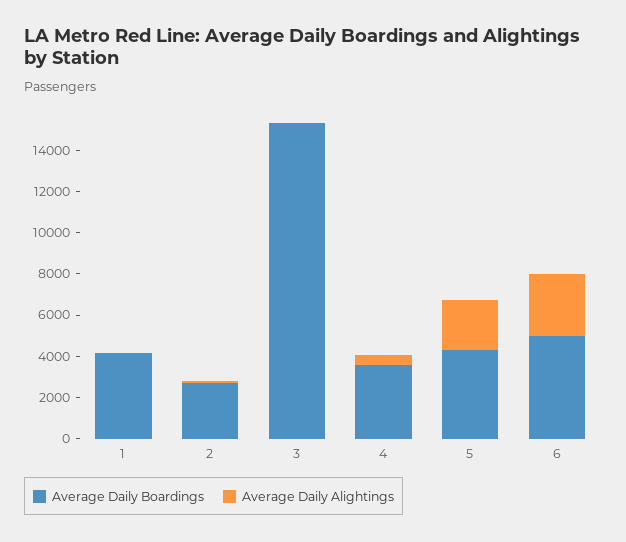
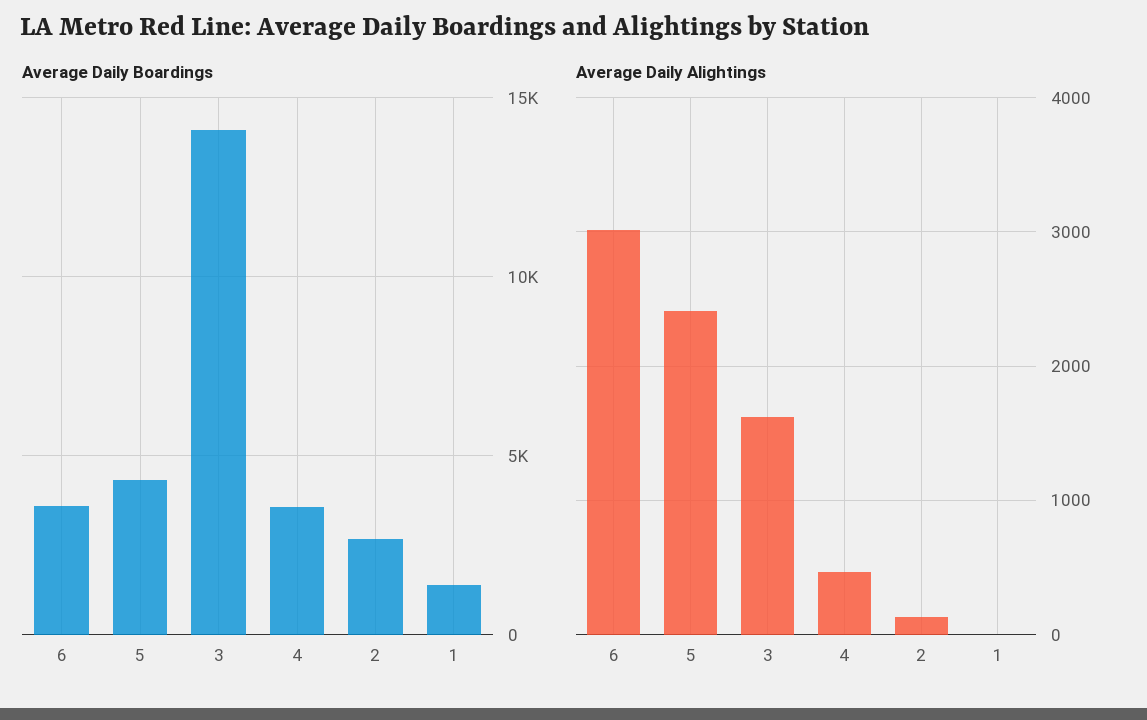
  {
    "Average Daily Boardings": {
-     "1": 4000,
+     "1": 1500,
      "2": 2500,
-     "3": 15500,
+     "3": 14000,
      "4": 3500,
      "5": 4500,
-     "6": 5000
+     "6": 3500
    },
    "Average Daily Alightings": {
      "1": 0,
      "2": 100,
-     "3": 0,
+     "3": 1600,
      "4": 500,
      "5": 2400,
      "6": 3000
    }
  }

